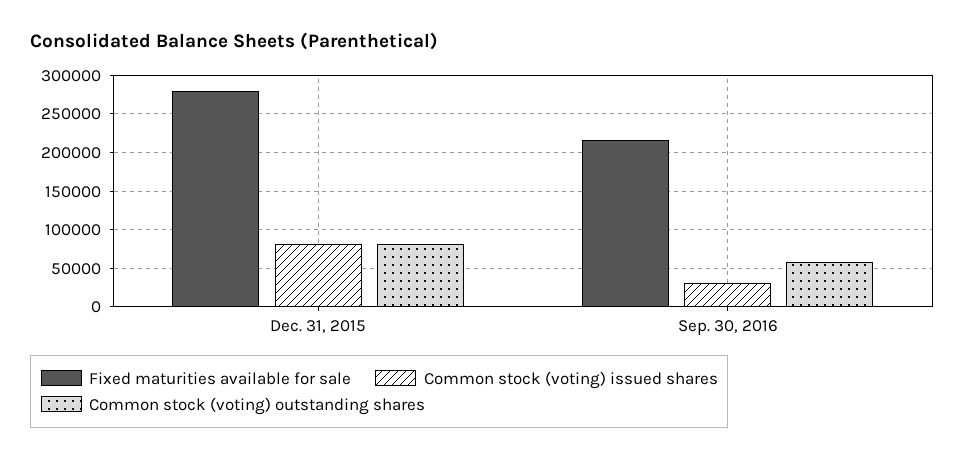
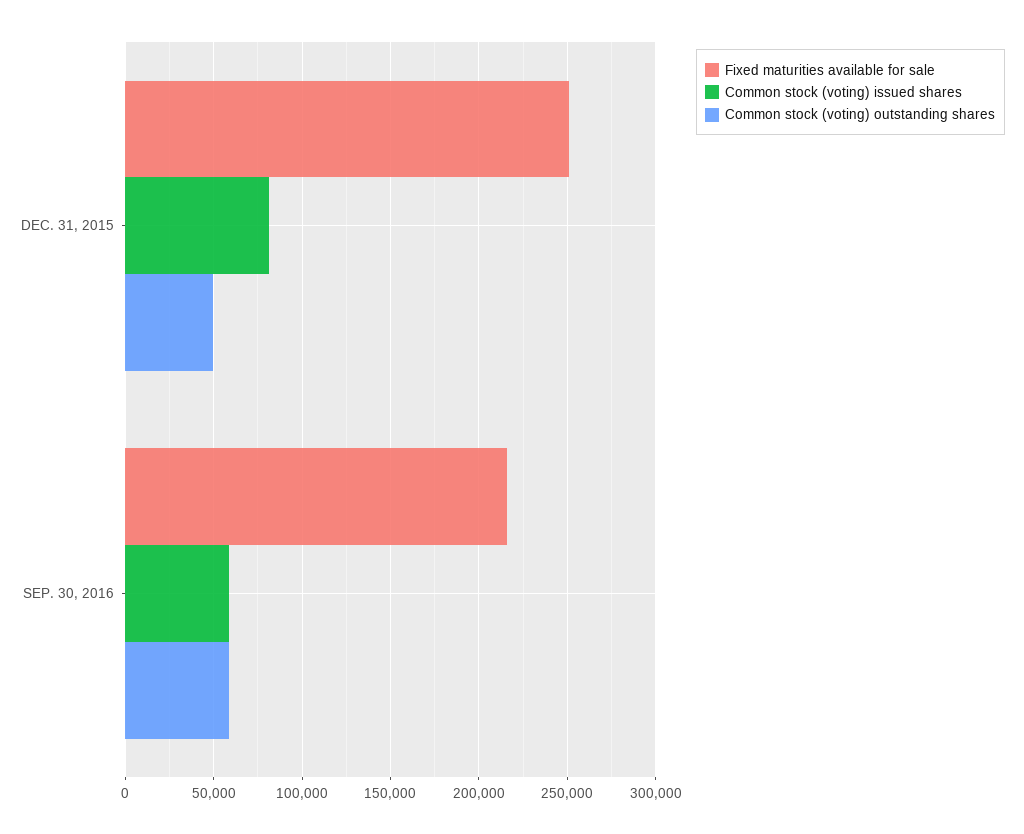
  {
    "Fixed maturities available for sale": {
-     "Dec. 31, 2015": 280000,
+     "Dec. 31, 2015": 250000,
      "Sep. 30, 2016": 215000
    },
    "Common stock (voting) issued shares": {
      "Dec. 31, 2015": 80000,
-     "Sep. 30, 2016": 30000
+     "Sep. 30, 2016": 60000
    },
    "Common stock (voting) outstanding shares": {
-     "Dec. 31, 2015": 80000,
+     "Dec. 31, 2015": 50000,
      "Sep. 30, 2016": 60000
    }
  }

